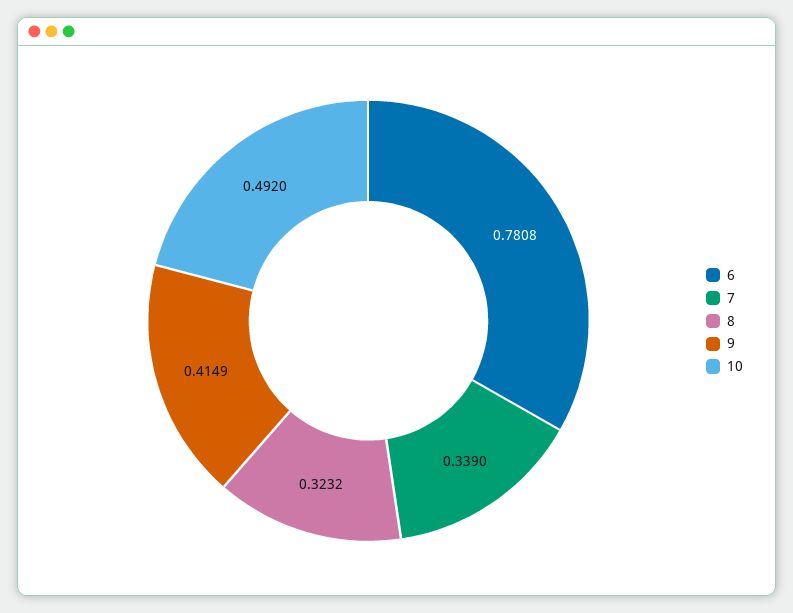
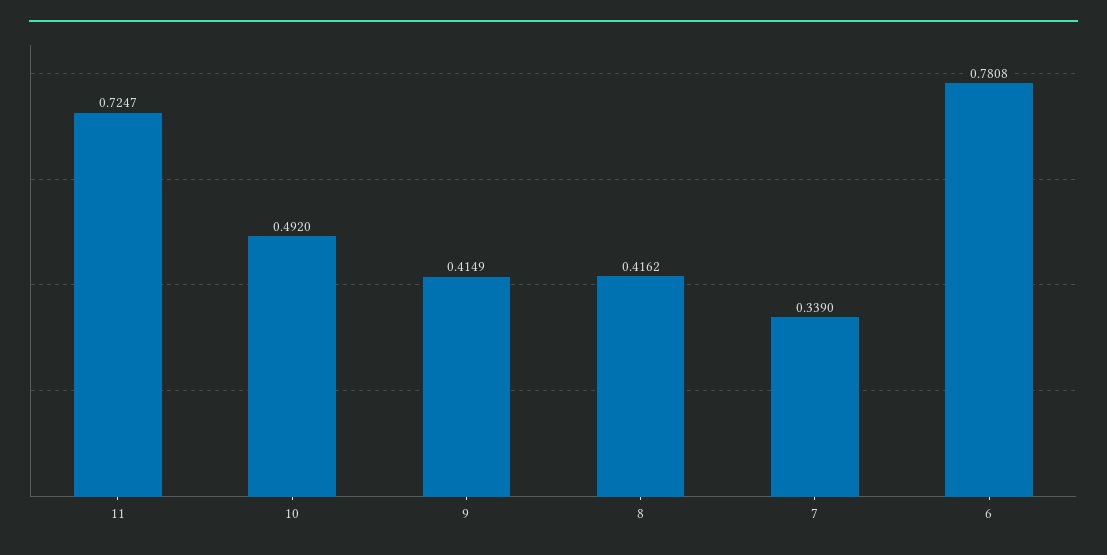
  {
    "6": 0.7808,
    "7": 0.339,
-   "8": 0.3232,
+   "8": 0.4162,
    "9": 0.4149,
-   "10": 0.492
+   "10": 0.492,
+   "11": 0.7247
  }

